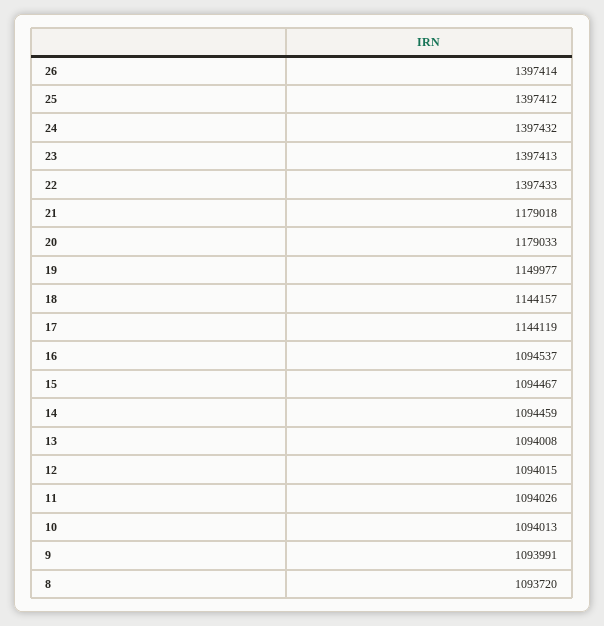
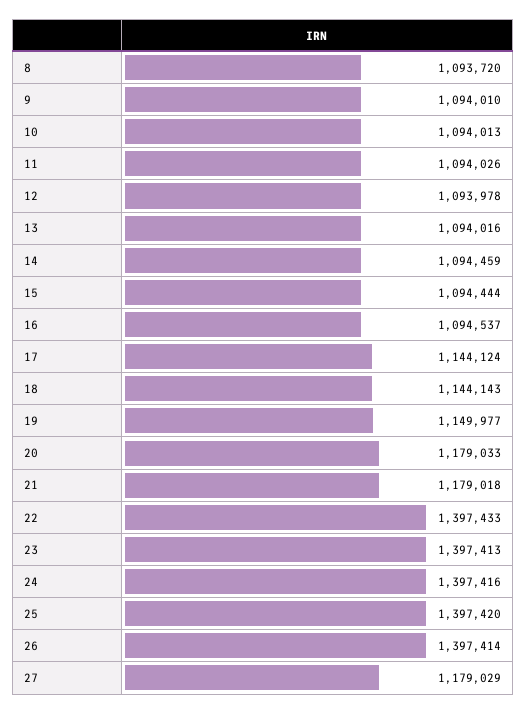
  {
    "26": 1397414,
-   "25": 1397412,
+   "25": 1397420,
-   "24": 1397432,
+   "24": 1397416,
    "23": 1397413,
    "22": 1397433,
    "21": 1179018,
    "20": 1179033,
    "19": 1149977,
-   "18": 1144157,
+   "18": 1144143,
-   "17": 1144119,
+   "17": 1144124,
    "16": 1094537,
-   "15": 1094467,
+   "15": 1094444,
    "14": 1094459,
-   "13": 1094008,
+   "13": 1094016,
-   "12": 1094015,
+   "12": 1093978,
    "11": 1094026,
    "10": 1094013,
-   "9": 1093991,
+   "9": 1094010,
-   "8": 1093720
+   "8": 1093720,
+   "27": 1179029
  }

